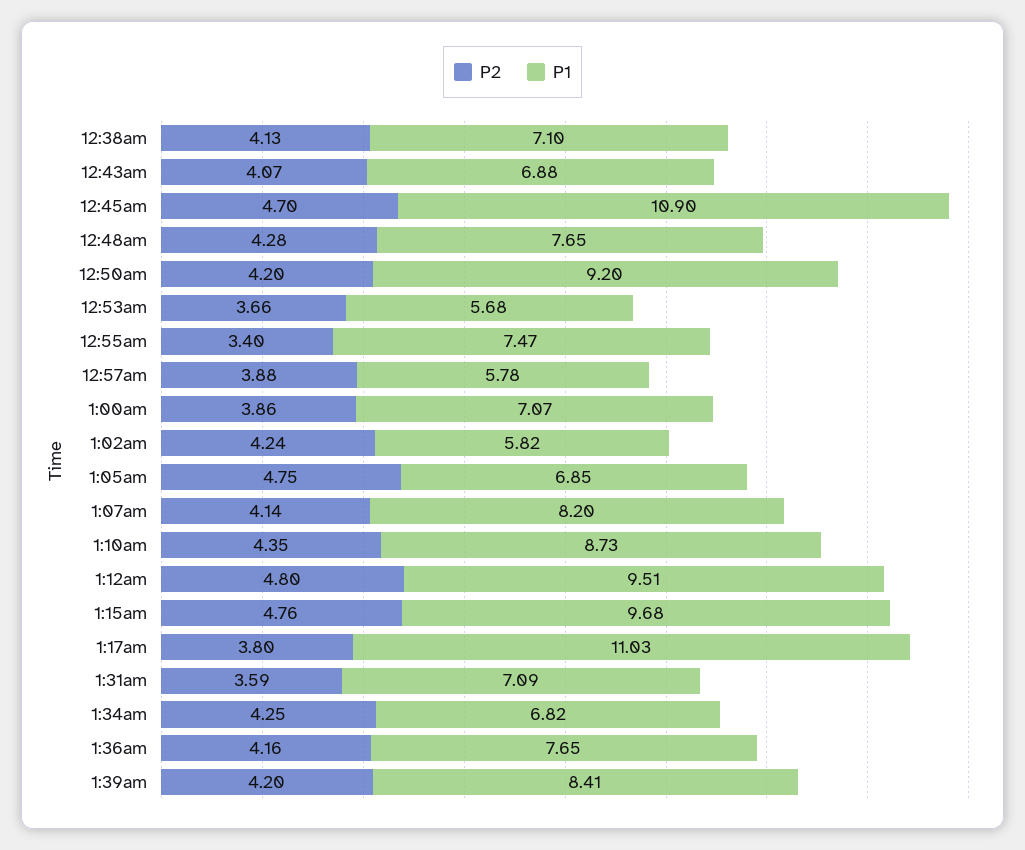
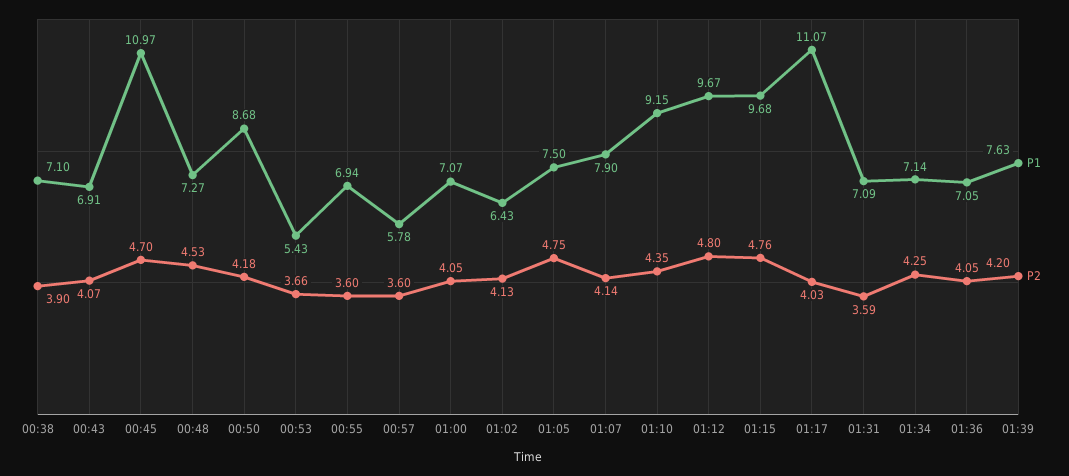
  {
    "P2": {
-     "12:38am": 4.13,
+     "12:38am": 3.9,
      "12:43am": 4.07,
      "12:45am": 4.7,
-     "12:48am": 4.28,
+     "12:48am": 4.53,
-     "12:50am": 4.2,
+     "12:50am": 4.18,
      "12:53am": 3.66,
-     "12:55am": 3.4,
+     "12:55am": 3.6,
-     "12:57am": 3.88,
+     "12:57am": 3.6,
-     "1:00am": 3.86,
+     "1:00am": 4.05,
-     "1:02am": 4.24,
+     "1:02am": 4.13,
      "1:05am": 4.75,
      "1:07am": 4.14,
      "1:10am": 4.35,
      "1:12am": 4.8,
      "1:15am": 4.76,
-     "1:17am": 3.8,
+     "1:17am": 4.03,
      "1:31am": 3.59,
      "1:34am": 4.25,
-     "1:36am": 4.16,
+     "1:36am": 4.05,
      "1:39am": 4.2
    },
    "P1": {
      "12:38am": 7.1,
-     "12:43am": 6.88,
+     "12:43am": 6.91,
-     "12:45am": 10.9,
+     "12:45am": 10.97,
-     "12:48am": 7.65,
+     "12:48am": 7.27,
-     "12:50am": 9.2,
+     "12:50am": 8.68,
-     "12:53am": 5.68,
+     "12:53am": 5.43,
-     "12:55am": 7.47,
+     "12:55am": 6.94,
      "12:57am": 5.78,
      "1:00am": 7.07,
-     "1:02am": 5.82,
+     "1:02am": 6.43,
-     "1:05am": 6.85,
+     "1:05am": 7.5,
-     "1:07am": 8.2,
+     "1:07am": 7.9,
-     "1:10am": 8.73,
+     "1:10am": 9.15,
-     "1:12am": 9.51,
+     "1:12am": 9.67,
      "1:15am": 9.68,
-     "1:17am": 11.03,
+     "1:17am": 11.07,
      "1:31am": 7.09,
-     "1:34am": 6.82,
+     "1:34am": 7.14,
-     "1:36am": 7.65,
+     "1:36am": 7.05,
-     "1:39am": 8.41
+     "1:39am": 7.63
    }
  }

